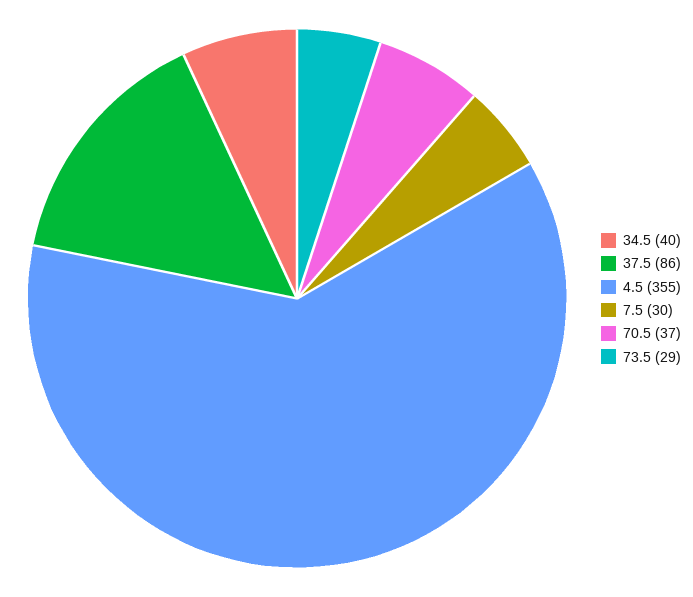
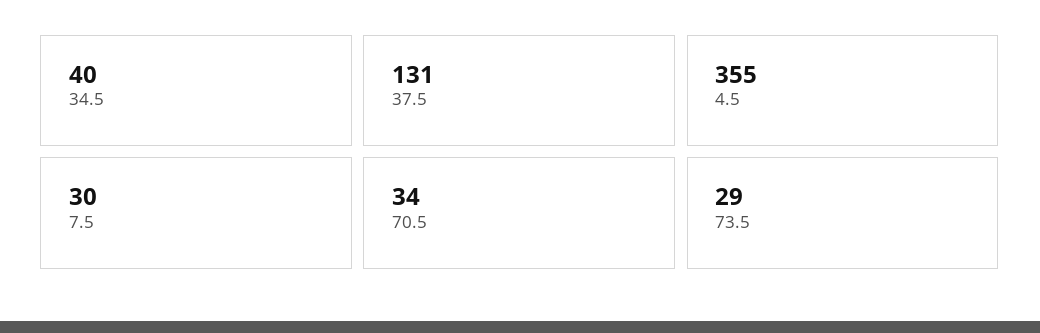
  {
    "34.5": 40,
-   "37.5": 86,
+   "37.5": 131,
    "4.5": 355,
    "7.5": 30,
-   "70.5": 37,
+   "70.5": 34,
    "73.5": 29
  }

